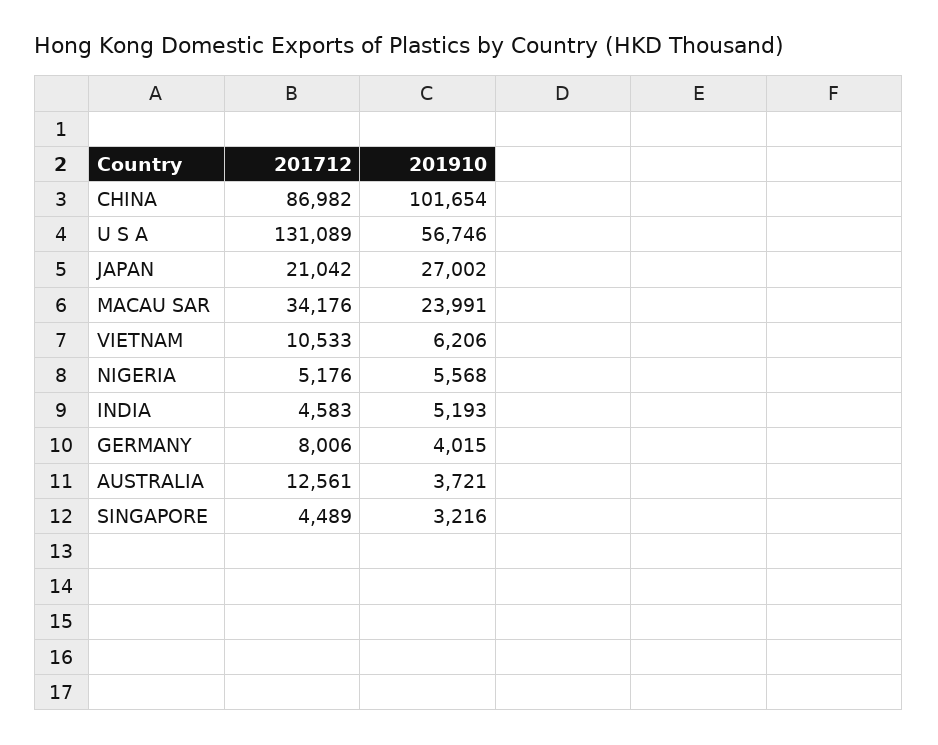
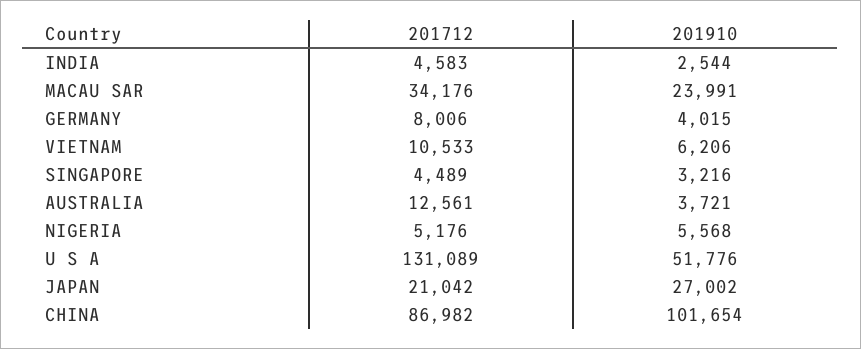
  {
    "201712": {
      "CHINA": 86982,
      "U S A": 131089,
      "JAPAN": 21042,
      "MACAU SAR": 34176,
      "VIETNAM": 10533,
      "NIGERIA": 5176,
      "INDIA": 4583,
      "GERMANY": 8006,
      "AUSTRALIA": 12561,
      "SINGAPORE": 4489
    },
    "201910": {
      "CHINA": 101654,
-     "U S A": 56746,
+     "U S A": 51776,
      "JAPAN": 27002,
      "MACAU SAR": 23991,
      "VIETNAM": 6206,
      "NIGERIA": 5568,
-     "INDIA": 5193,
+     "INDIA": 2544,
      "GERMANY": 4015,
      "AUSTRALIA": 3721,
      "SINGAPORE": 3216
    }
  }

